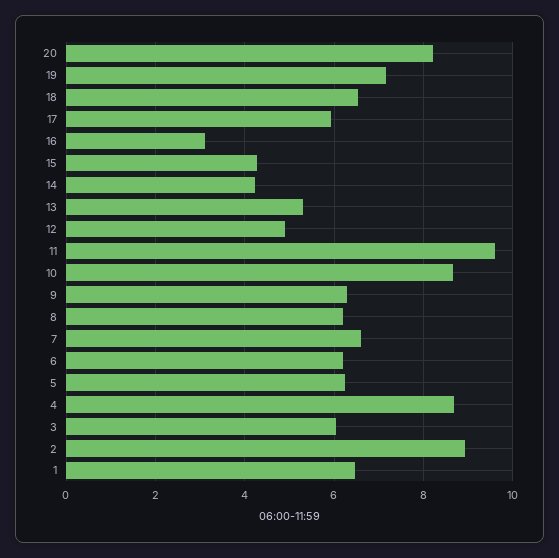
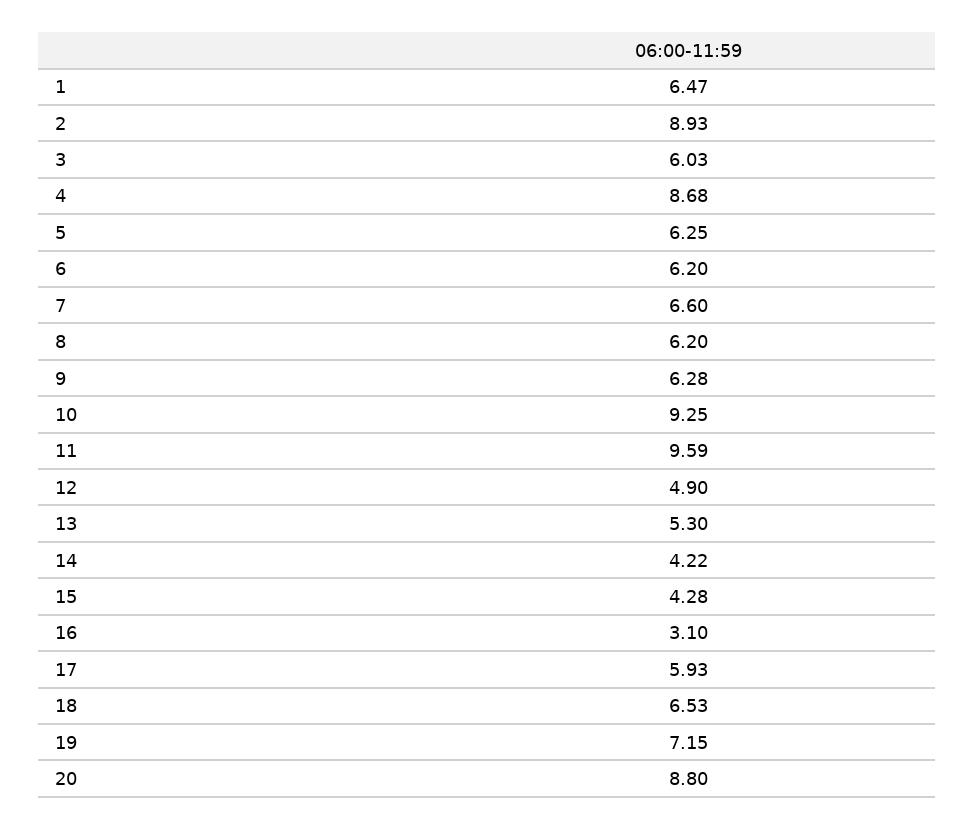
  {
-   "20": 8.2,
+   "20": 8.8,
    "19": 7.15,
    "18": 6.53,
    "17": 5.93,
    "16": 3.1,
    "15": 4.28,
    "14": 4.22,
    "13": 5.3,
    "12": 4.9,
    "11": 9.59,
-   "10": 8.6,
+   "10": 9.25,
    "9": 6.28,
    "8": 6.2,
    "7": 6.6,
    "6": 6.2,
    "5": 6.25,
    "4": 8.68,
    "3": 6.03,
    "2": 8.93,
    "1": 6.47
  }

